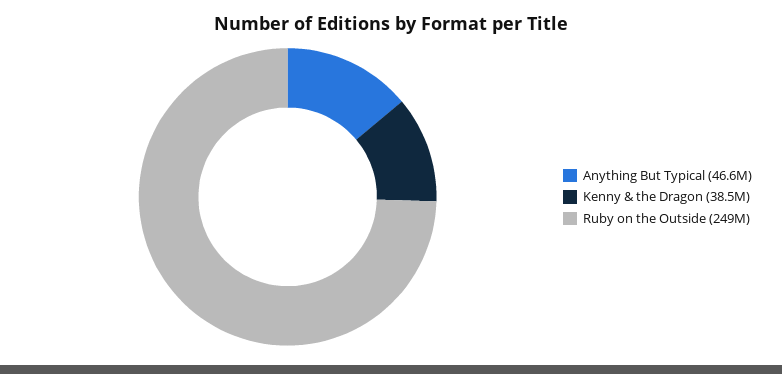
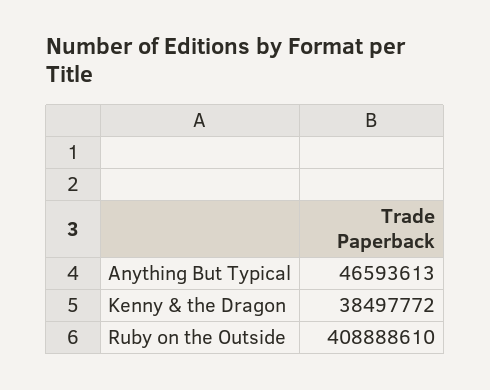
  {
    "Anything But Typical": 46593613,
    "Kenny & the Dragon": 38497772,
-   "Ruby on the Outside": 249000000
+   "Ruby on the Outside": 408888610
  }

